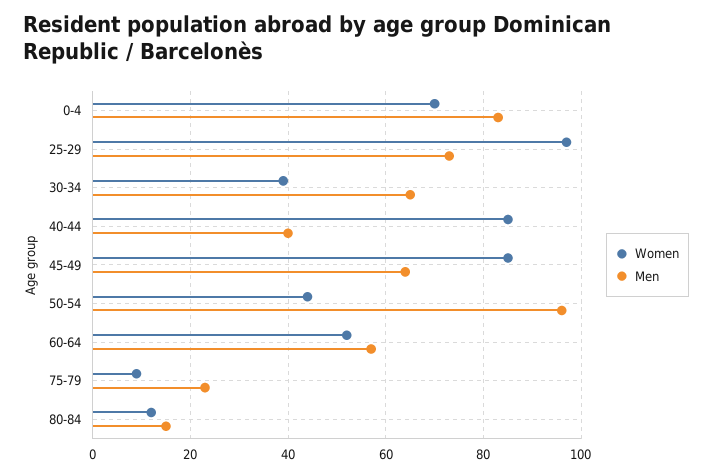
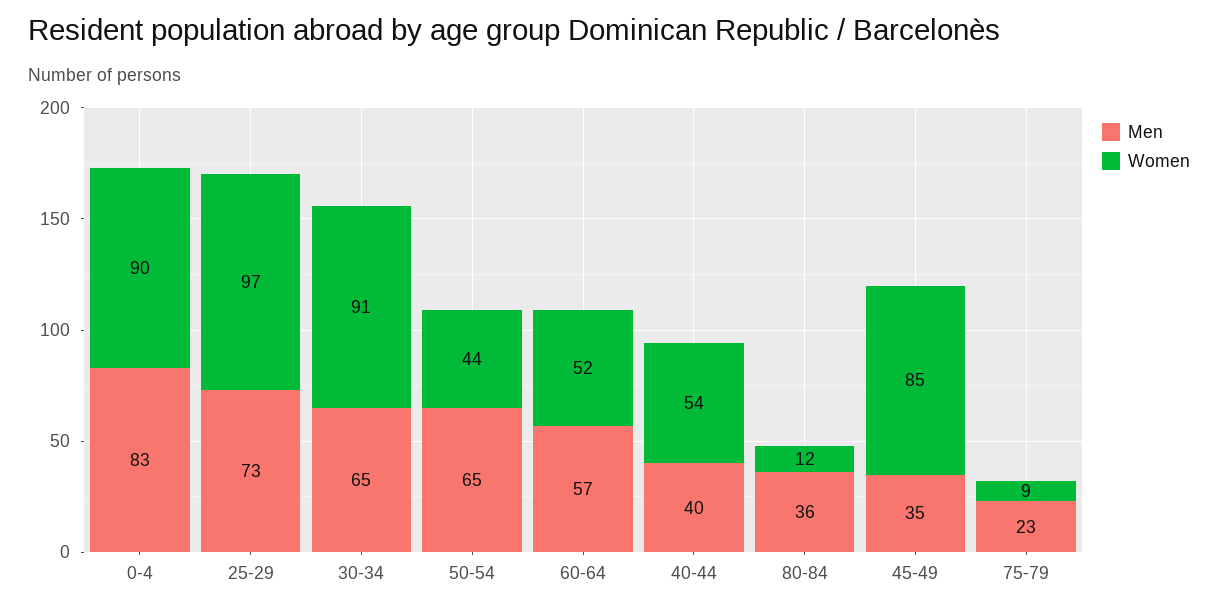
  {
    "Women": {
-     "0-4": 70,
+     "0-4": 90,
      "25-29": 97,
-     "30-34": 40,
+     "30-34": 91,
-     "40-44": 85,
+     "40-44": 54,
      "45-49": 85,
      "50-54": 44,
      "60-64": 52,
      "75-79": 9,
      "80-84": 12
    },
    "Men": {
      "0-4": 83,
      "25-29": 73,
      "30-34": 65,
      "40-44": 40,
-     "45-49": 65,
+     "45-49": 35,
-     "50-54": 95,
+     "50-54": 65,
      "60-64": 57,
      "75-79": 23,
-     "80-84": 15
+     "80-84": 36
    }
  }

